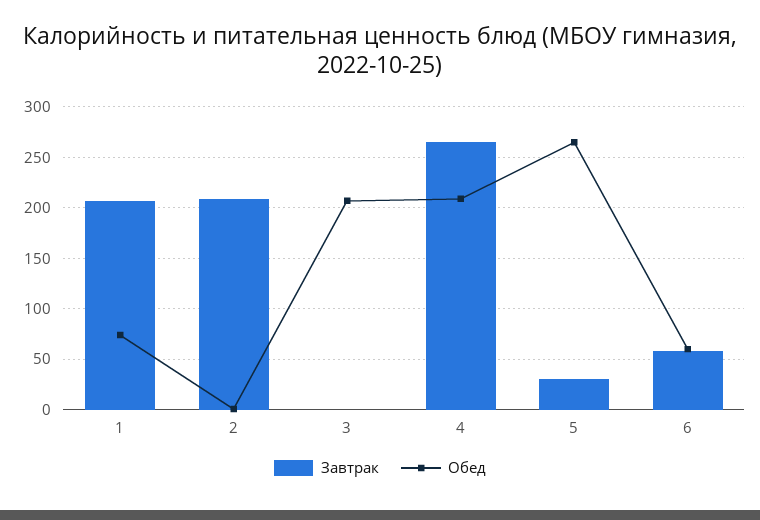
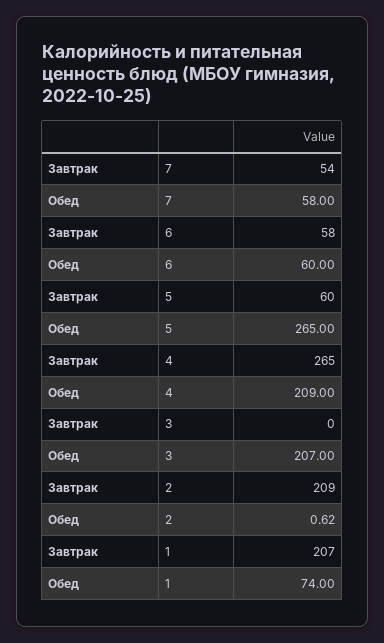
  {
    "Завтрак": {
      "1": 207,
      "2": 209,
      "3": 0,
      "4": 265,
-     "5": 30,
+     "5": 60,
-     "6": 58
+     "6": 58,
+     "7": 54
    },
    "Обед": {
      "1": 74,
      "2": 0.62,
      "3": 207,
      "4": 209,
      "5": 265,
-     "6": 60
+     "6": 60,
+     "7": 58
    }
  }

